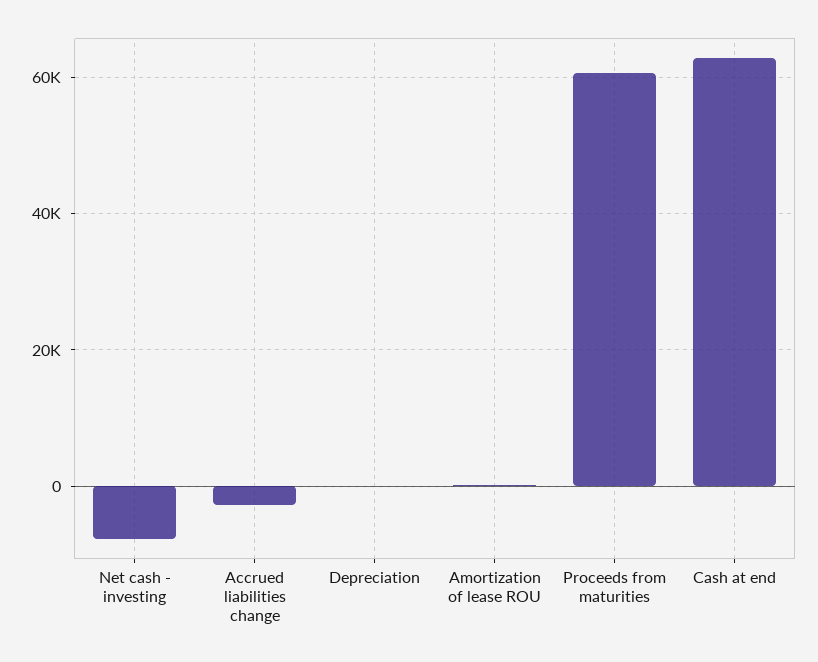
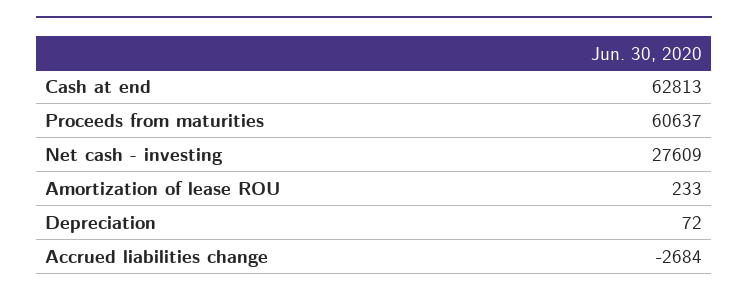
  {
-   "Net cash - investing": -8000,
+   "Net cash - investing": 27609,
    "Accrued liabilities change": -2684,
    "Depreciation": 72,
    "Amortization of lease ROU": 233,
    "Proceeds from maturities": 60637,
    "Cash at end": 62813
  }

